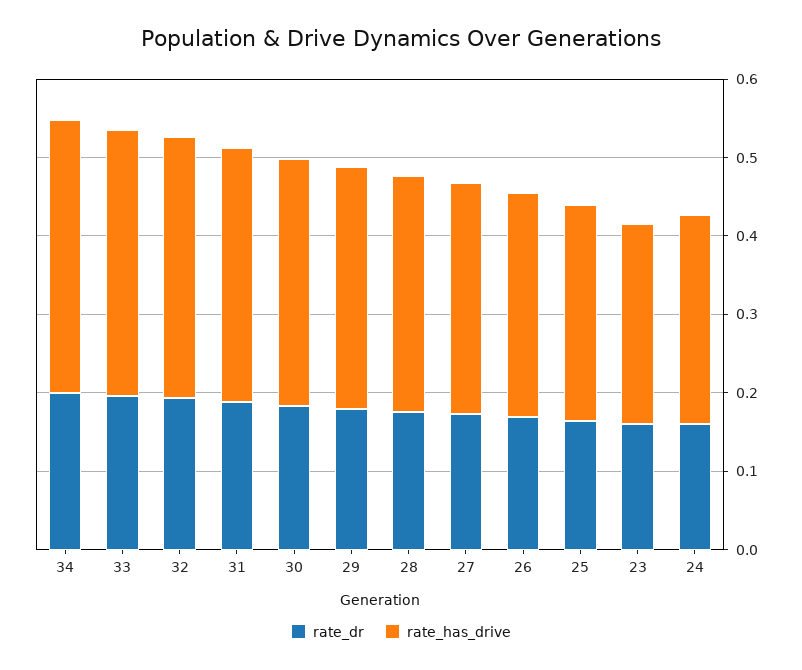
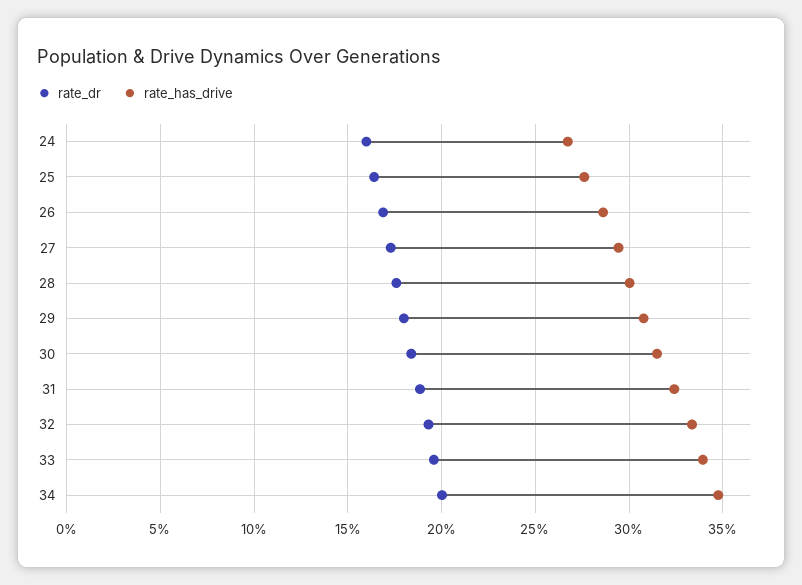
  {
    "rate_dr": {
      "34": 0.2,
      "33": 0.195,
      "32": 0.195,
      "31": 0.19,
      "30": 0.185,
      "29": 0.18,
      "28": 0.175,
      "27": 0.175,
      "26": 0.17,
      "25": 0.165,
-     "23": 0.16,
      "24": 0.16
    },
    "rate_has_drive": {
      "34": 0.35,
      "33": 0.34,
      "32": 0.335,
      "31": 0.325,
      "30": 0.315,
      "29": 0.31,
      "28": 0.3,
      "27": 0.295,
      "26": 0.285,
      "25": 0.275,
-     "23": 0.26,
      "24": 0.265
    }
  }

